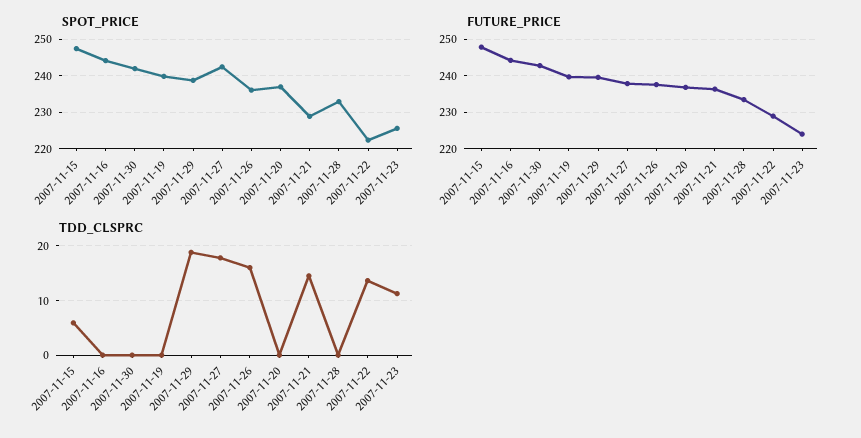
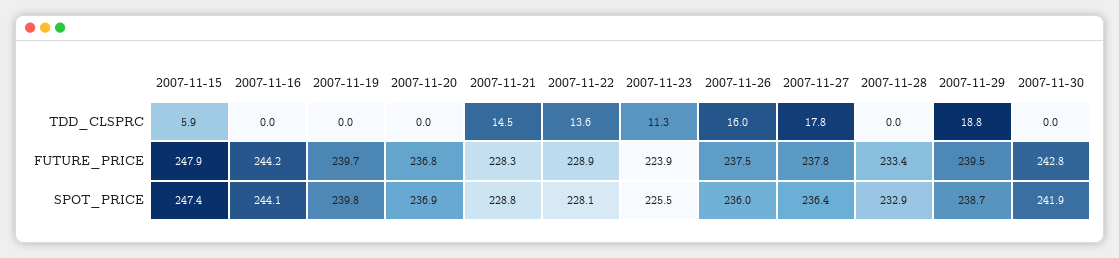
  {
    "SPOT_PRICE": {
      "2007-11-15": 247.4,
      "2007-11-16": 244.1,
      "2007-11-30": 241.9,
      "2007-11-19": 239.8,
      "2007-11-29": 238.7,
-     "2007-11-27": 242,
+     "2007-11-27": 236.4,
      "2007-11-26": 236,
      "2007-11-20": 236.9,
      "2007-11-21": 228.8,
      "2007-11-28": 232.9,
-     "2007-11-22": 222,
+     "2007-11-22": 228.1,
      "2007-11-23": 225.5
    },
    "FUTURE_PRICE": {
      "2007-11-15": 247.9,
      "2007-11-16": 244.2,
      "2007-11-30": 242.8,
      "2007-11-19": 239.7,
      "2007-11-29": 239.5,
      "2007-11-27": 237.8,
      "2007-11-26": 237.5,
      "2007-11-20": 236.8,
-     "2007-11-21": 236,
+     "2007-11-21": 228.3,
      "2007-11-28": 233.4,
      "2007-11-22": 228.9,
      "2007-11-23": 223.9
    },
    "TDD_CLSPRC": {
      "2007-11-15": 5.9,
      "2007-11-16": 0,
      "2007-11-30": 0,
      "2007-11-19": 0,
      "2007-11-29": 18.8,
      "2007-11-27": 17.8,
      "2007-11-26": 16,
      "2007-11-20": 0,
      "2007-11-21": 14.5,
      "2007-11-28": 0,
      "2007-11-22": 13.6,
      "2007-11-23": 11.3
    }
  }

